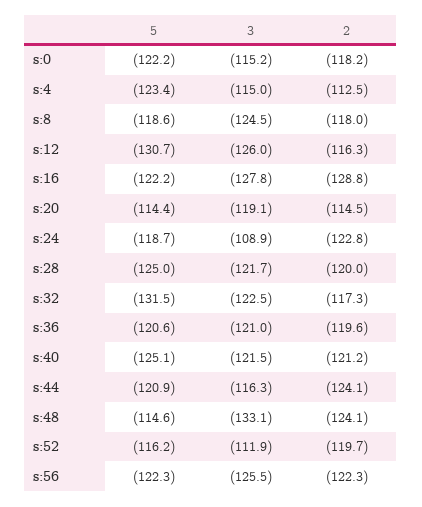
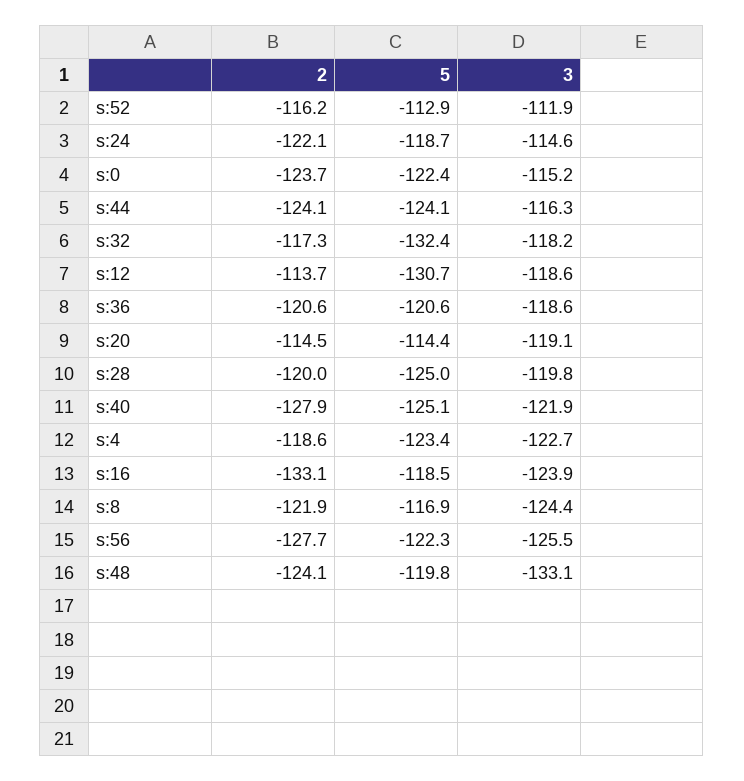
  {
    "5": {
-     "s:0": -122.2,
+     "s:0": -122.4,
      "s:4": -123.4,
-     "s:8": -118.6,
+     "s:8": -116.9,
      "s:12": -130.7,
-     "s:16": -122.2,
+     "s:16": -118.5,
      "s:20": -114.4,
      "s:24": -118.7,
      "s:28": -125,
-     "s:32": -131.5,
+     "s:32": -132.4,
      "s:36": -120.6,
      "s:40": -125.1,
-     "s:44": -120.9,
+     "s:44": -124.1,
-     "s:48": -114.6,
+     "s:48": -119.8,
-     "s:52": -116.2,
+     "s:52": -112.9,
      "s:56": -122.3
    },
    "3": {
      "s:0": -115.2,
-     "s:4": -115,
+     "s:4": -122.7,
-     "s:8": -124.5,
+     "s:8": -124.4,
-     "s:12": -126,
+     "s:12": -118.6,
-     "s:16": -127.8,
+     "s:16": -123.9,
      "s:20": -119.1,
-     "s:24": -108.9,
+     "s:24": -114.6,
-     "s:28": -121.7,
+     "s:28": -119.8,
-     "s:32": -122.5,
+     "s:32": -118.2,
-     "s:36": -121,
+     "s:36": -118.6,
-     "s:40": -121.5,
+     "s:40": -121.9,
      "s:44": -116.3,
      "s:48": -133.1,
      "s:52": -111.9,
      "s:56": -125.5
    },
    "2": {
-     "s:0": -118.2,
+     "s:0": -123.7,
-     "s:4": -112.5,
+     "s:4": -118.6,
-     "s:8": -118,
+     "s:8": -121.9,
-     "s:12": -116.3,
+     "s:12": -113.7,
-     "s:16": -128.8,
+     "s:16": -133.1,
      "s:20": -114.5,
-     "s:24": -122.8,
+     "s:24": -122.1,
      "s:28": -120,
      "s:32": -117.3,
-     "s:36": -119.6,
+     "s:36": -120.6,
-     "s:40": -121.2,
+     "s:40": -127.9,
      "s:44": -124.1,
      "s:48": -124.1,
-     "s:52": -119.7,
+     "s:52": -116.2,
-     "s:56": -122.3
+     "s:56": -127.7
    }
  }

